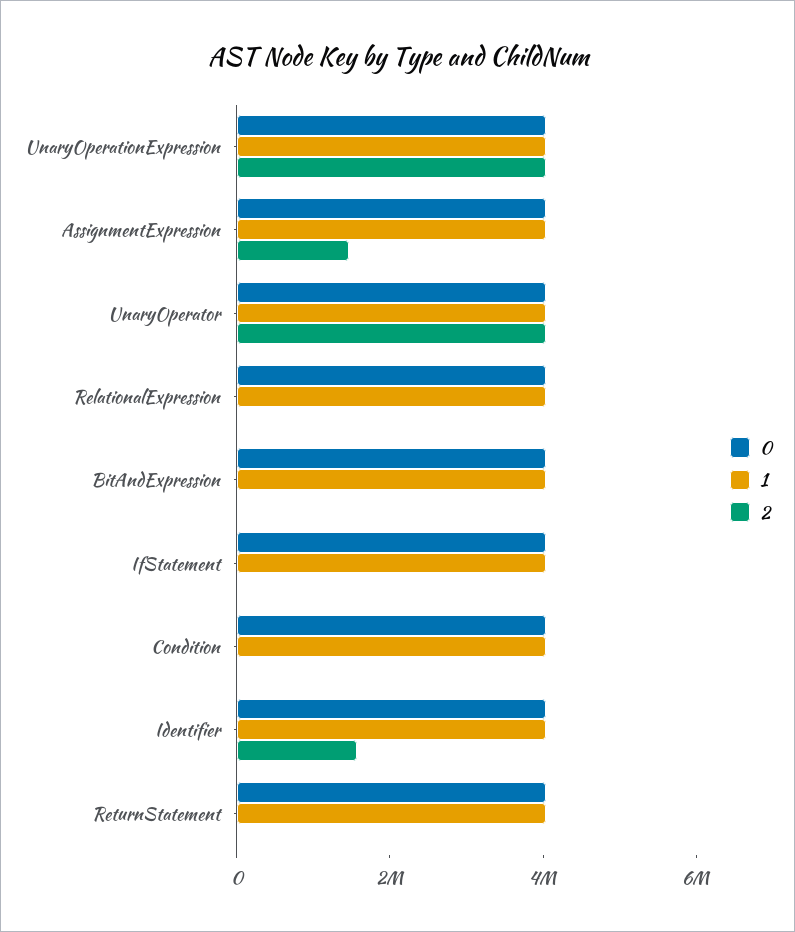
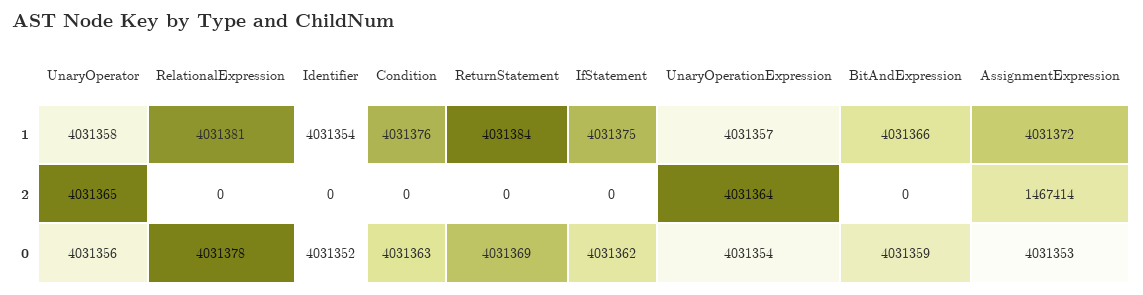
  {
    "0": {
      "UnaryOperationExpression": 4031354,
      "AssignmentExpression": 4031353,
      "UnaryOperator": 4031356,
      "RelationalExpression": 4031378,
      "BitAndExpression": 4031359,
      "IfStatement": 4031362,
      "Condition": 4031363,
      "Identifier": 4031352,
      "ReturnStatement": 4031369
    },
    "1": {
      "UnaryOperationExpression": 4031357,
      "AssignmentExpression": 4031372,
      "UnaryOperator": 4031358,
      "RelationalExpression": 4031381,
      "BitAndExpression": 4031366,
      "IfStatement": 4031375,
      "Condition": 4031376,
      "Identifier": 4031354,
      "ReturnStatement": 4031384
    },
    "2": {
      "UnaryOperationExpression": 4031364,
      "AssignmentExpression": 1467414,
      "UnaryOperator": 4031365,
      "RelationalExpression": 0,
      "BitAndExpression": 0,
      "IfStatement": 0,
      "Condition": 0,
-     "Identifier": 1500000,
+     "Identifier": 0,
      "ReturnStatement": 0
    }
  }

